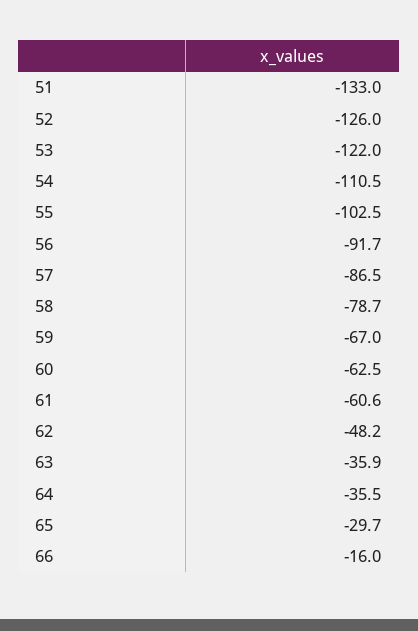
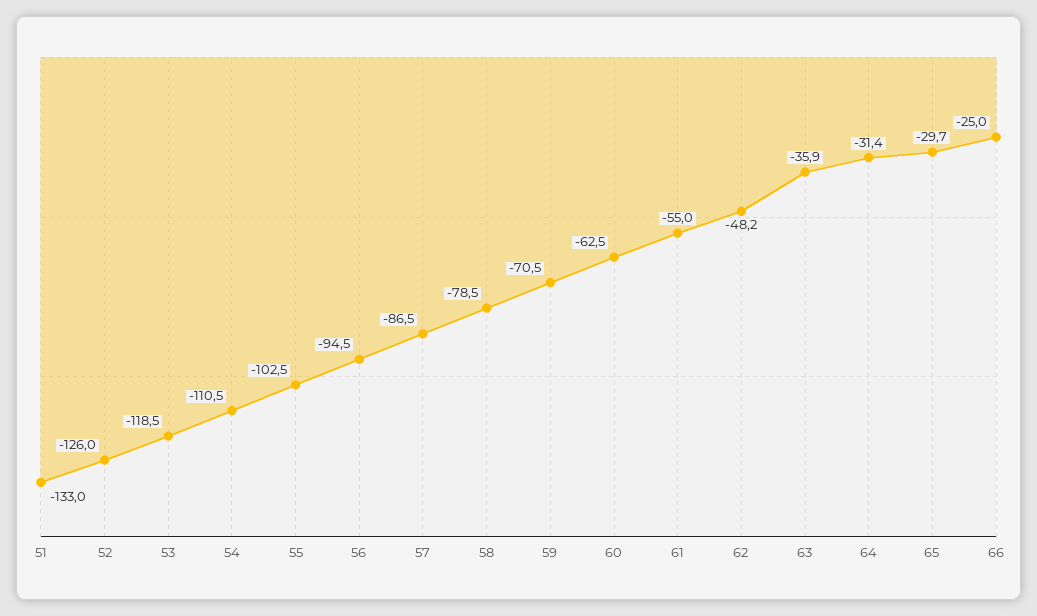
  {
    "51": -133,
    "52": -126,
-   "53": -122,
+   "53": -118.5,
    "54": -110.5,
    "55": -102.5,
-   "56": -91.7,
+   "56": -94.5,
    "57": -86.5,
-   "58": -78.7,
+   "58": -78.5,
-   "59": -67,
+   "59": -70.5,
    "60": -62.5,
-   "61": -60.6,
+   "61": -55,
    "62": -48.2,
    "63": -35.9,
-   "64": -35.5,
+   "64": -31.4,
    "65": -29.7,
-   "66": -16
+   "66": -25
  }

